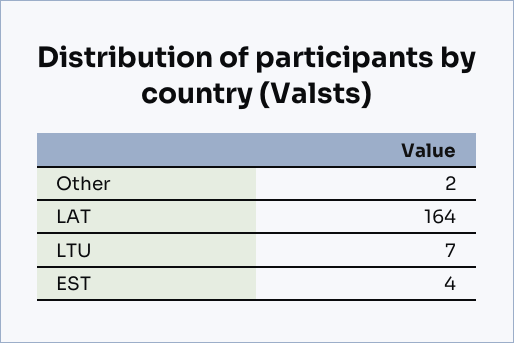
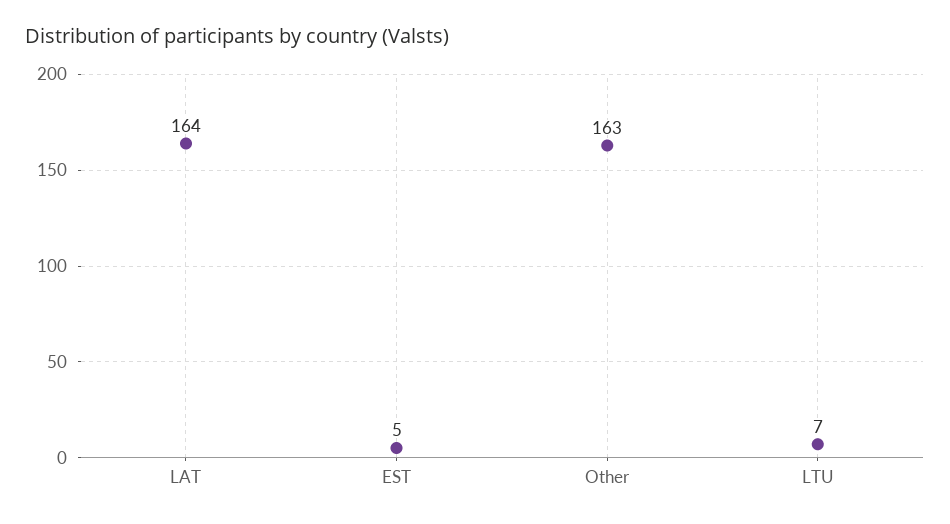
  {
-   "Other": 2,
+   "Other": 163,
    "LAT": 164,
    "LTU": 7,
-   "EST": 4
+   "EST": 5
  }

